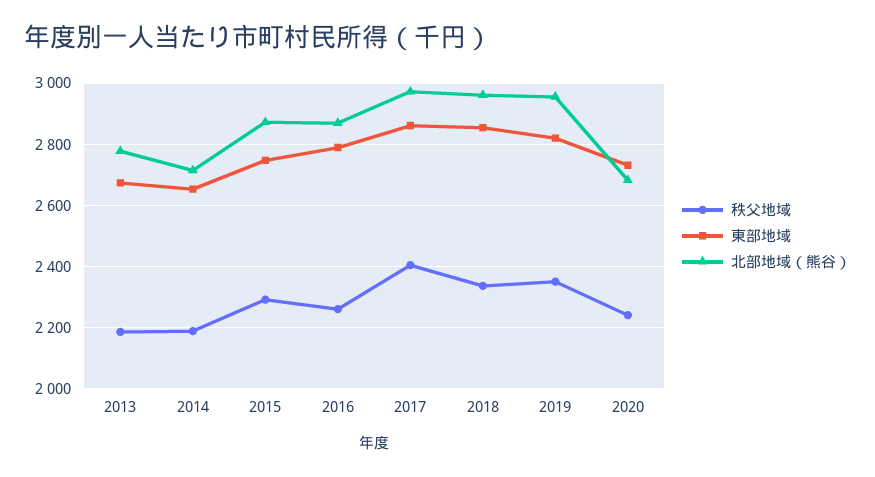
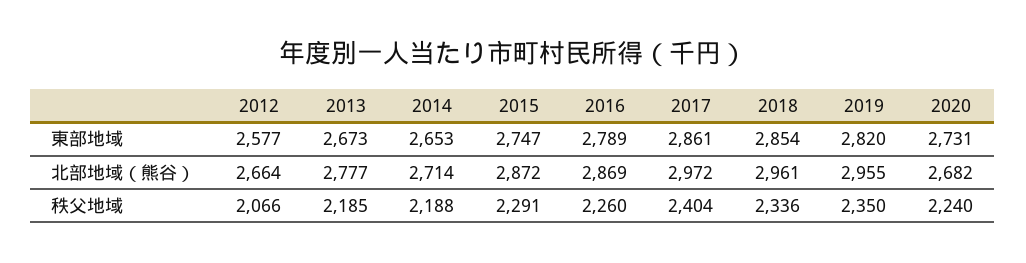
  {
    "秩父地域": {
      "2013": 2185,
      "2014": 2188,
      "2015": 2291,
      "2016": 2260,
      "2017": 2404,
      "2018": 2336,
      "2019": 2350,
-     "2020": 2240
+     "2020": 2240,
+     "2012": 2066
    },
    "東部地域": {
      "2013": 2673,
      "2014": 2653,
      "2015": 2747,
      "2016": 2789,
      "2017": 2861,
      "2018": 2854,
      "2019": 2820,
-     "2020": 2731
+     "2020": 2731,
+     "2012": 2577
    },
    "北部地域（熊谷）": {
      "2013": 2777,
      "2014": 2714,
      "2015": 2872,
      "2016": 2869,
      "2017": 2972,
      "2018": 2961,
      "2019": 2955,
-     "2020": 2682
+     "2020": 2682,
+     "2012": 2664
    }
  }

